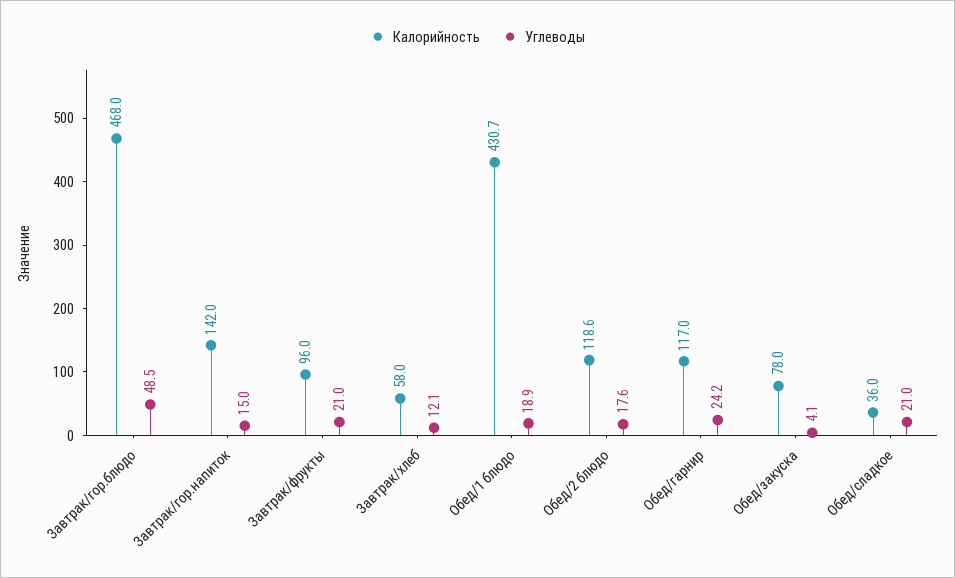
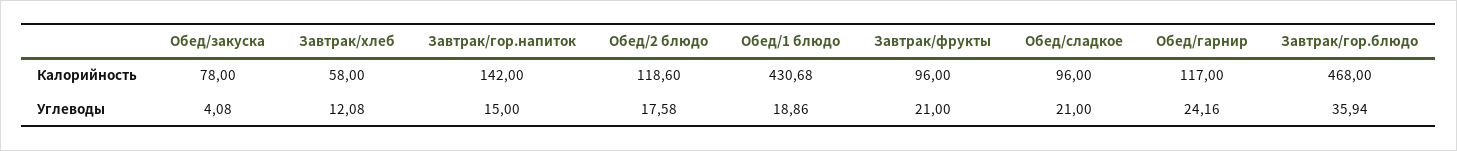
  {
    "Калорийность": {
      "Завтрак/гор.блюдо": 468,
      "Завтрак/гор.напиток": 142,
      "Завтрак/фрукты": 96,
      "Завтрак/хлеб": 58,
      "Обед/1 блюдо": 430.68,
      "Обед/2 блюдо": 118.6,
      "Обед/гарнир": 117,
      "Обед/закуска": 78,
-     "Обед/сладкое": 36
+     "Обед/сладкое": 96
    },
    "Углеводы": {
-     "Завтрак/гор.блюдо": 48.5,
+     "Завтрак/гор.блюдо": 35.94,
      "Завтрак/гор.напиток": 15,
      "Завтрак/фрукты": 21,
      "Завтрак/хлеб": 12.08,
      "Обед/1 блюдо": 18.86,
      "Обед/2 блюдо": 17.58,
      "Обед/гарнир": 24.16,
      "Обед/закуска": 4.08,
      "Обед/сладкое": 21
    }
  }

